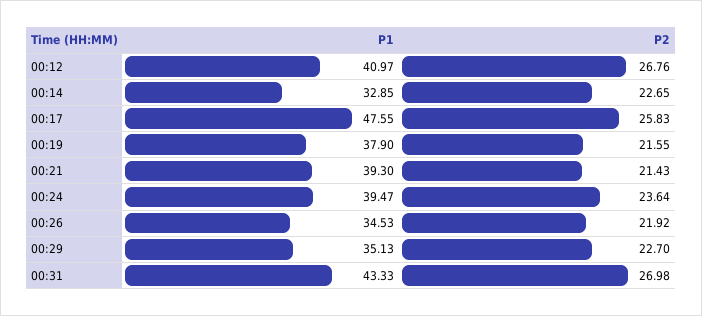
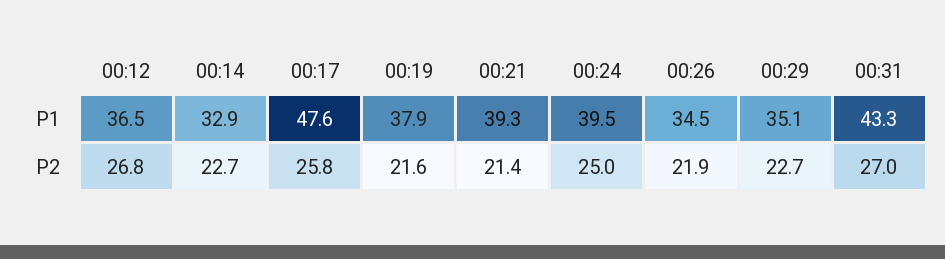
  {
    "P1": {
-     "00:12": 40.97,
+     "00:12": 36.5,
      "00:14": 32.85,
      "00:17": 47.55,
      "00:19": 37.9,
      "00:21": 39.3,
      "00:24": 39.47,
      "00:26": 34.53,
      "00:29": 35.13,
      "00:31": 43.33
    },
    "P2": {
      "00:12": 26.76,
      "00:14": 22.65,
      "00:17": 25.83,
      "00:19": 21.55,
      "00:21": 21.43,
-     "00:24": 23.64,
+     "00:24": 25,
      "00:26": 21.92,
      "00:29": 22.7,
      "00:31": 26.98
    }
  }

